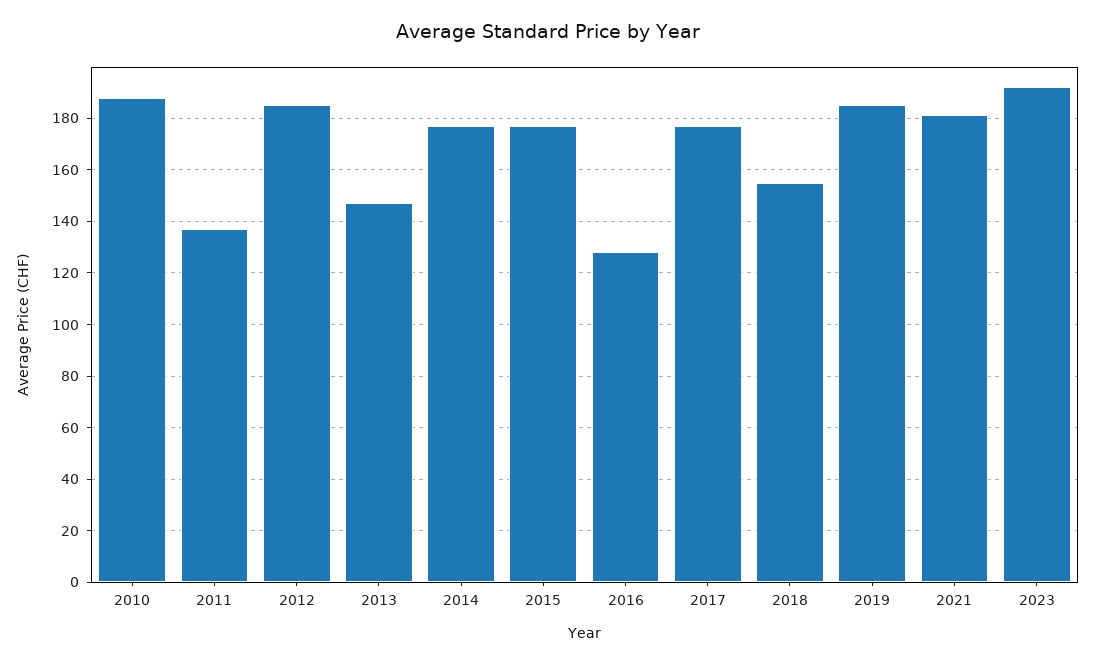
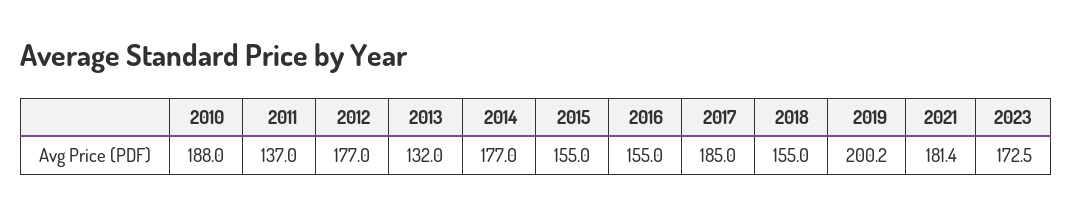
  {
    "2010": 188,
    "2011": 137,
-   "2012": 185,
+   "2012": 177,
-   "2013": 147.5,
+   "2013": 132,
    "2014": 177,
-   "2015": 177.5,
+   "2015": 155,
-   "2016": 127.5,
+   "2016": 155,
-   "2017": 177.5,
+   "2017": 185,
    "2018": 155,
-   "2019": 185,
+   "2019": 200.2,
    "2021": 181.4,
-   "2023": 192.5
+   "2023": 172.5
  }

